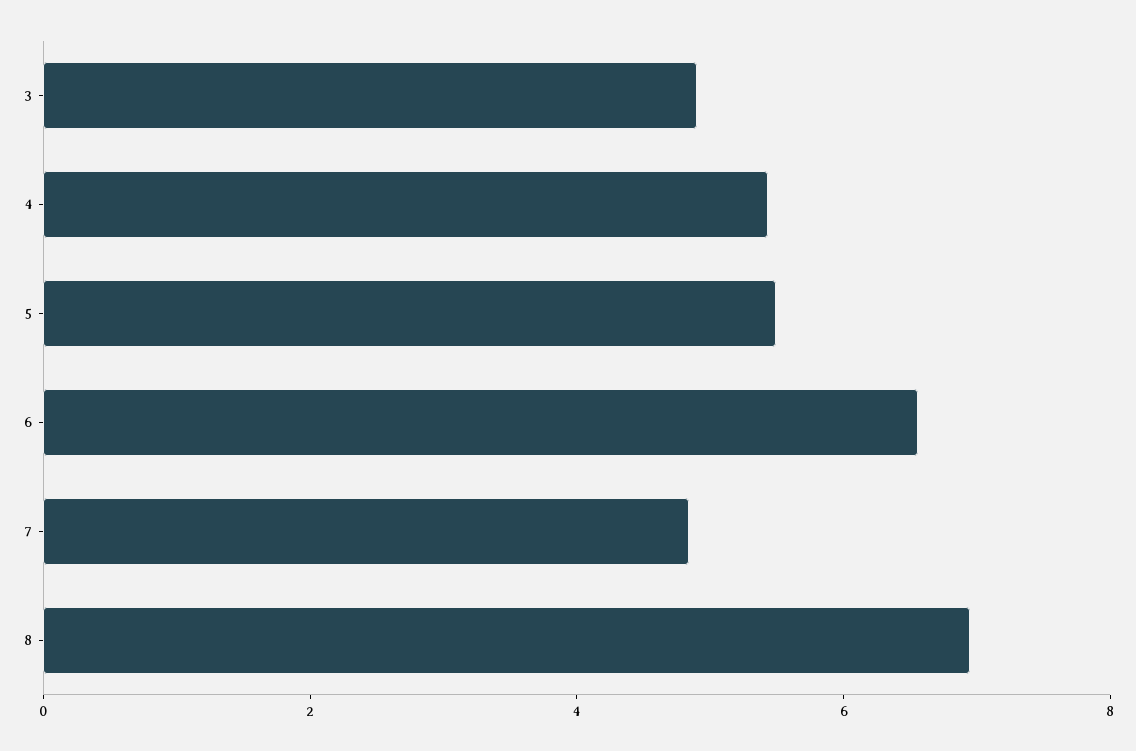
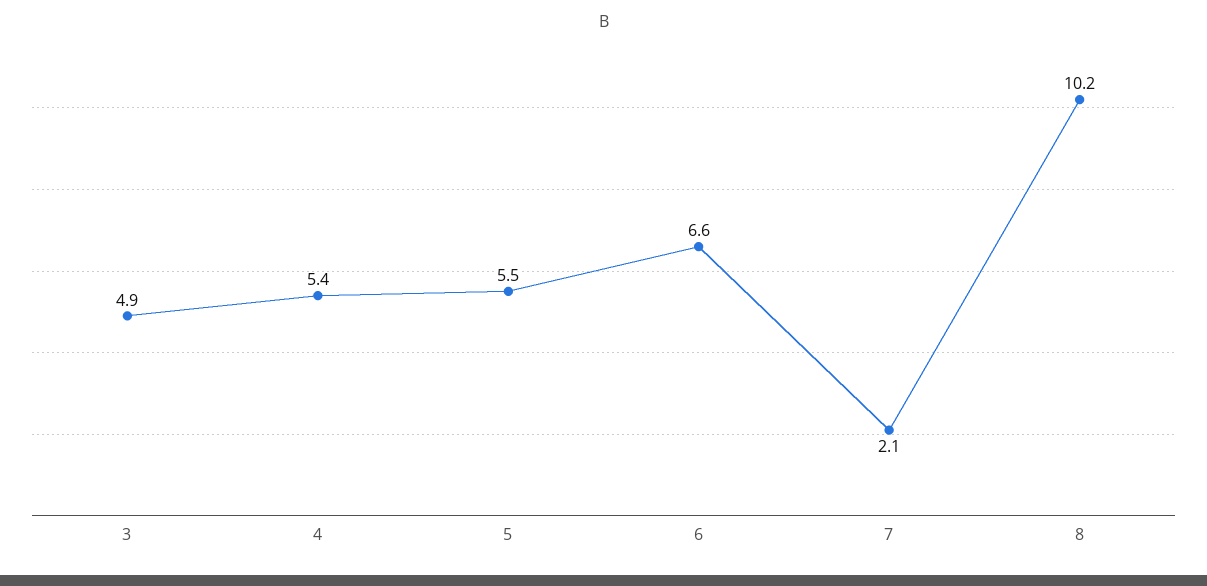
  {
    "3": 4.9,
    "4": 5.4,
    "5": 5.5,
    "6": 6.6,
-   "7": 5,
+   "7": 2.1,
-   "8": 7
+   "8": 10.2
  }

